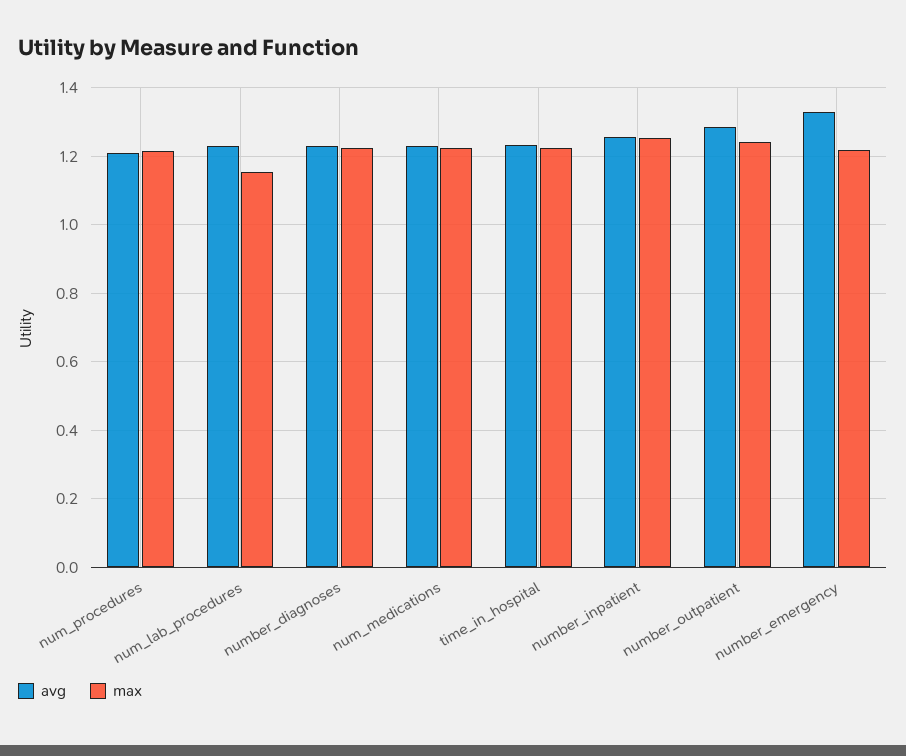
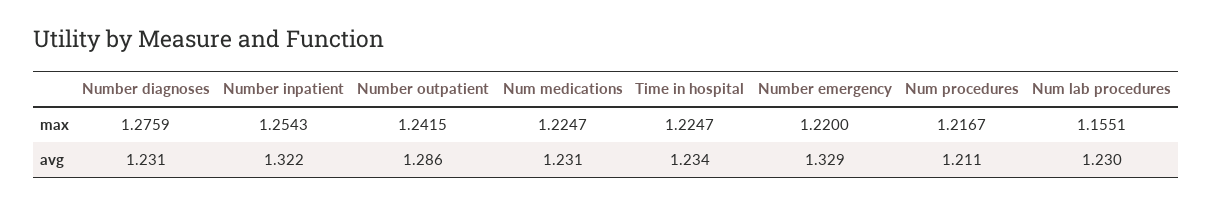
  {
    "avg": {
      "num_procedures": 1.211,
      "num_lab_procedures": 1.23,
      "number_diagnoses": 1.231,
      "num_medications": 1.231,
      "time_in_hospital": 1.234,
-     "number_inpatient": 1.26,
+     "number_inpatient": 1.322,
      "number_outpatient": 1.286,
      "number_emergency": 1.329
    },
    "max": {
      "num_procedures": 1.2167,
      "num_lab_procedures": 1.1551,
-     "number_diagnoses": 1.22,
+     "number_diagnoses": 1.2759,
      "num_medications": 1.2247,
      "time_in_hospital": 1.2247,
      "number_inpatient": 1.2543,
      "number_outpatient": 1.2415,
      "number_emergency": 1.22
    }
  }

